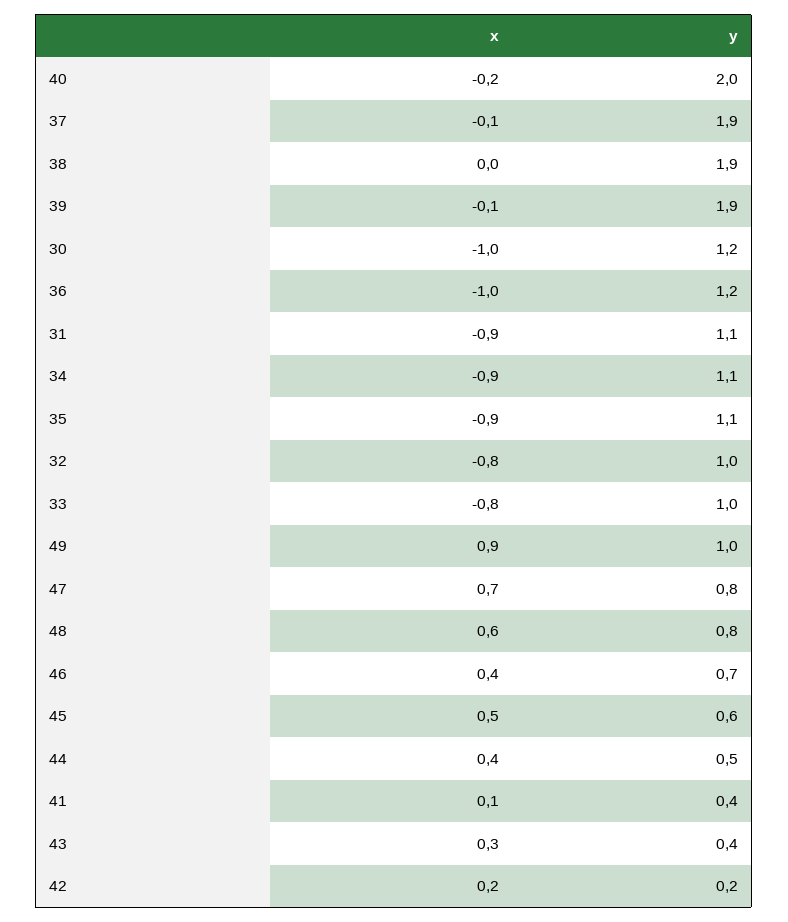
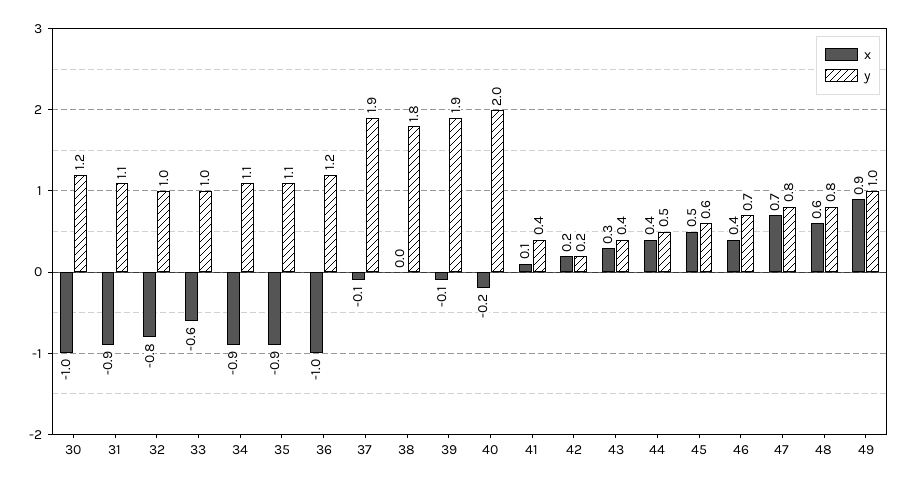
  {
    "x": {
      "40": -0.2,
      "37": -0.1,
      "38": 0,
      "39": -0.1,
      "30": -1,
      "36": -1,
      "31": -0.9,
      "34": -0.9,
      "35": -0.9,
      "32": -0.8,
-     "33": -0.8,
+     "33": -0.6,
      "49": 0.9,
      "47": 0.7,
      "48": 0.6,
      "46": 0.4,
      "45": 0.5,
      "44": 0.4,
      "41": 0.1,
      "43": 0.3,
      "42": 0.2
    },
    "y": {
      "40": 2,
      "37": 1.9,
-     "38": 1.9,
+     "38": 1.8,
      "39": 1.9,
      "30": 1.2,
      "36": 1.2,
      "31": 1.1,
      "34": 1.1,
      "35": 1.1,
      "32": 1,
      "33": 1,
      "49": 1,
      "47": 0.8,
      "48": 0.8,
      "46": 0.7,
      "45": 0.6,
      "44": 0.5,
      "41": 0.4,
      "43": 0.4,
      "42": 0.2
    }
  }

